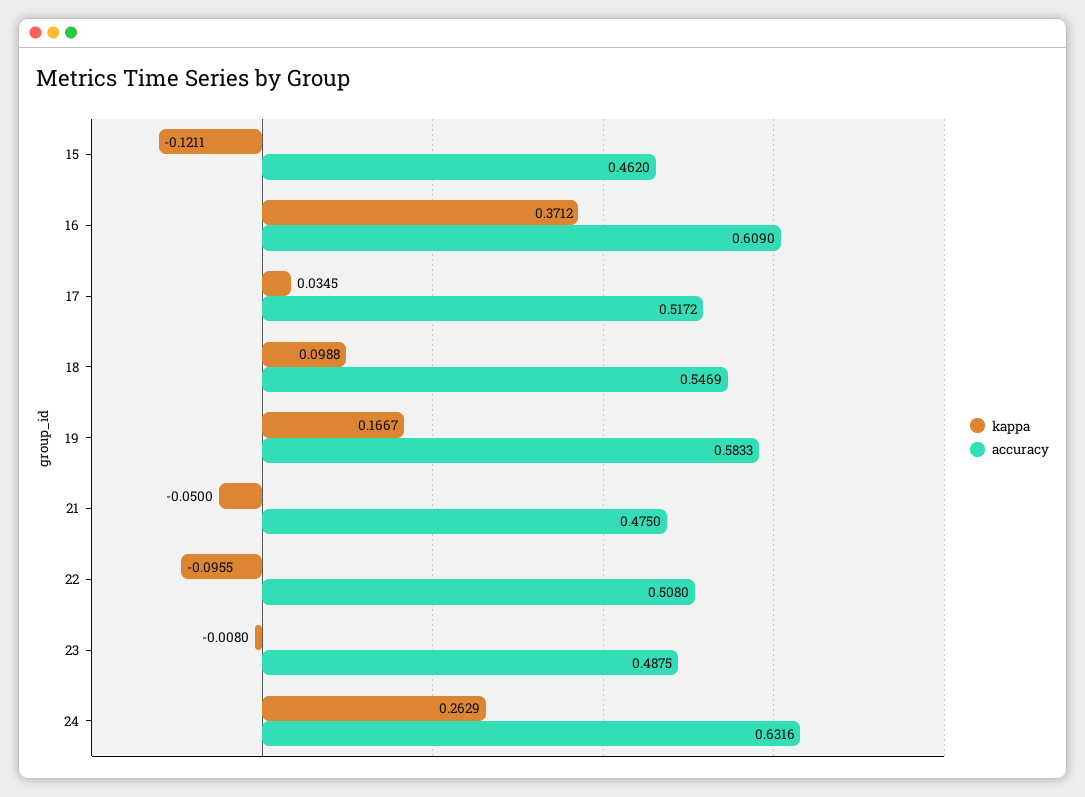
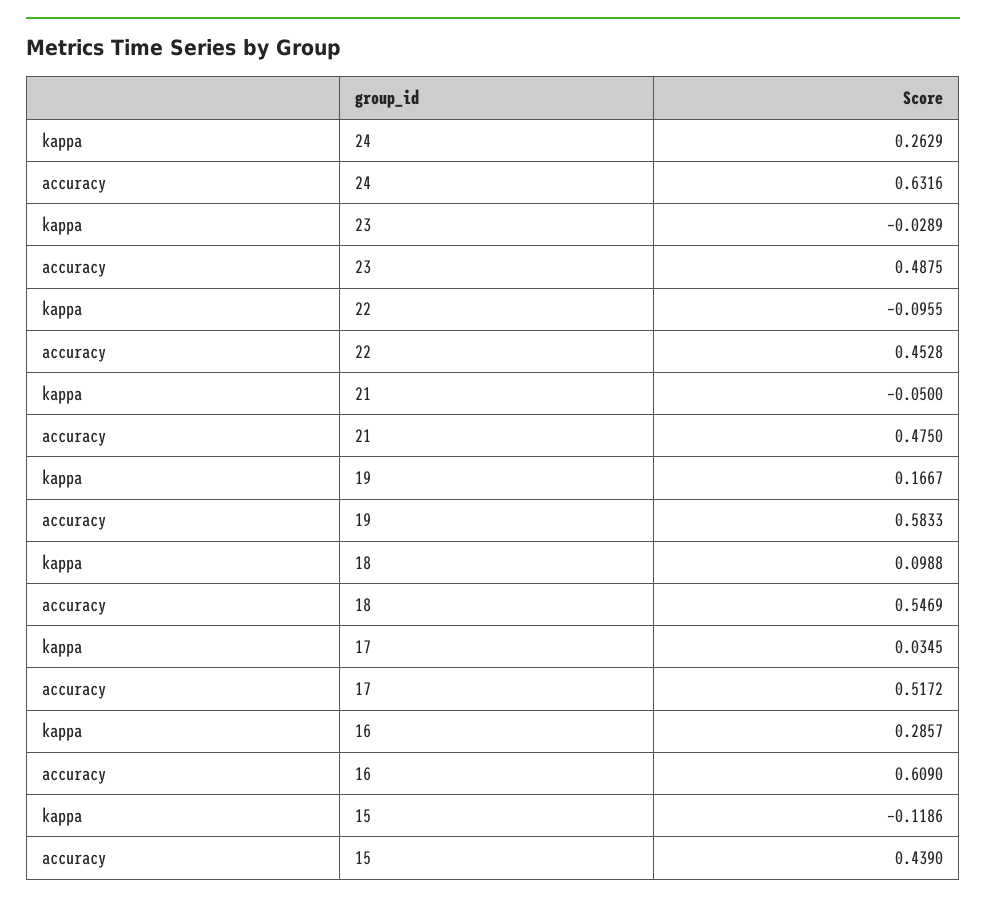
  {
    "kappa": {
-     "15": -0.1211,
+     "15": -0.1186,
-     "16": 0.3712,
+     "16": 0.2857,
      "17": 0.0345,
      "18": 0.0988,
      "19": 0.1667,
      "21": -0.05,
      "22": -0.0955,
-     "23": -0.008,
+     "23": -0.0289,
      "24": 0.2629
    },
    "accuracy": {
-     "15": 0.462,
+     "15": 0.439,
      "16": 0.609,
      "17": 0.5172,
      "18": 0.5469,
      "19": 0.5833,
      "21": 0.475,
-     "22": 0.508,
+     "22": 0.4528,
      "23": 0.4875,
      "24": 0.6316
    }
  }

